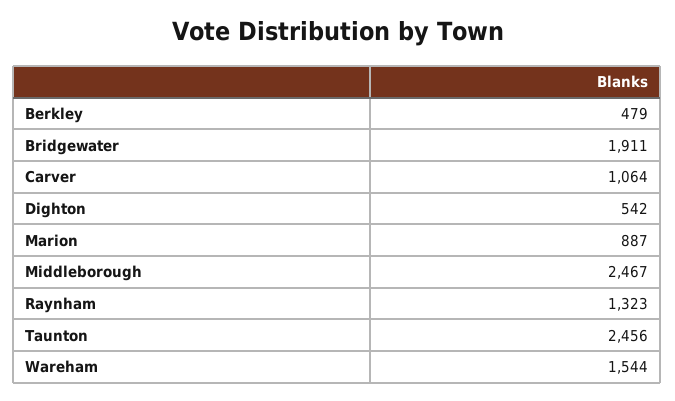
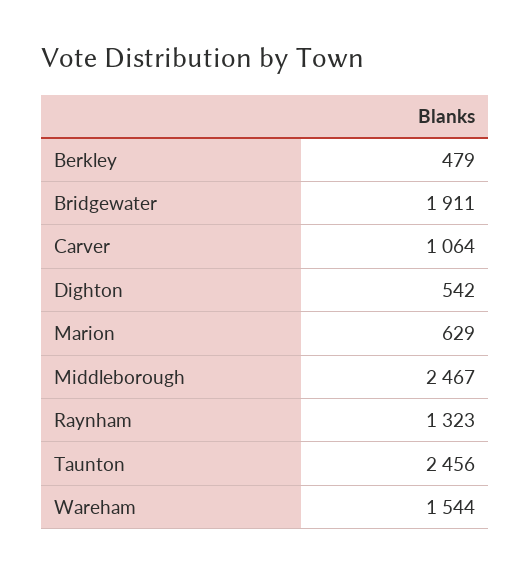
  {
    "Berkley": 479,
    "Bridgewater": 1911,
    "Carver": 1064,
    "Dighton": 542,
-   "Marion": 887,
+   "Marion": 629,
    "Middleborough": 2467,
    "Raynham": 1323,
    "Taunton": 2456,
    "Wareham": 1544
  }

